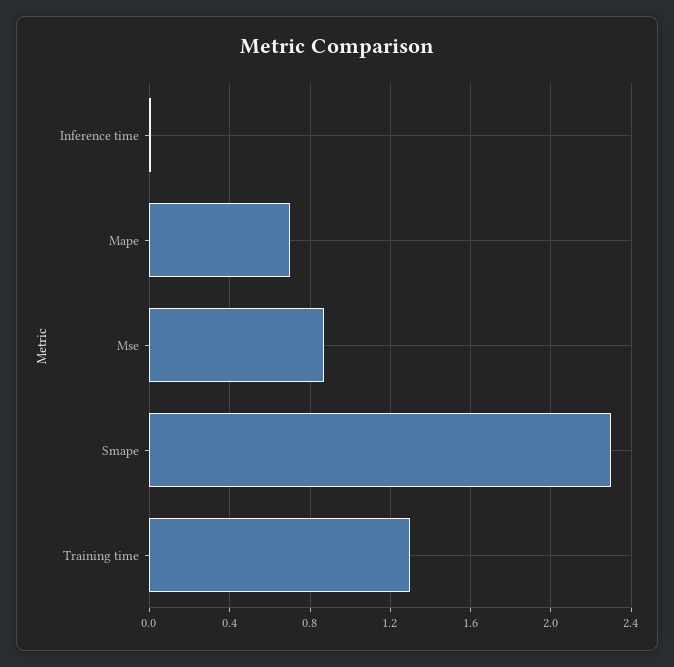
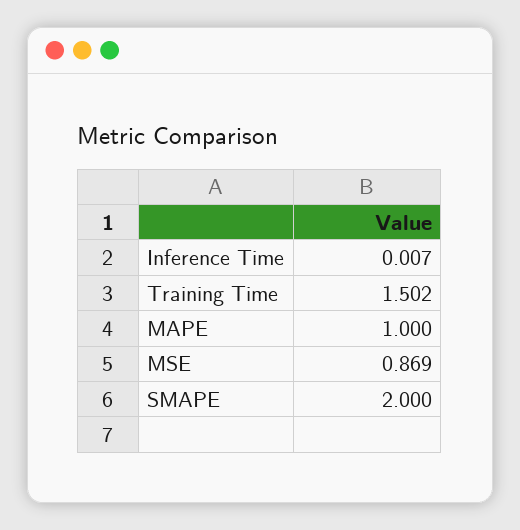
  {
    "Inference time": 0.007,
-   "Mape": 0.7,
+   "Mape": 1,
    "Mse": 0.869,
-   "Smape": 2.3,
+   "Smape": 2,
-   "Training time": 1.3
+   "Training time": 1.502
  }

